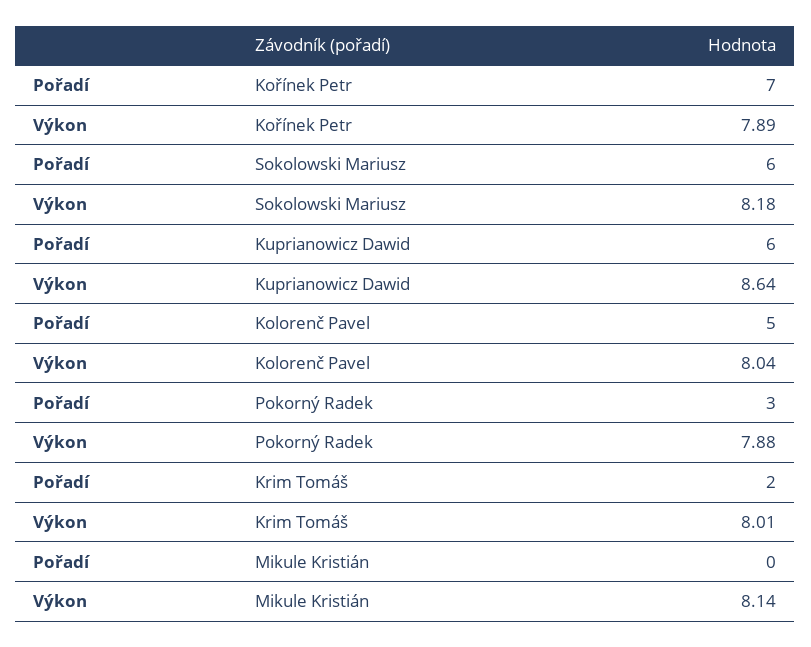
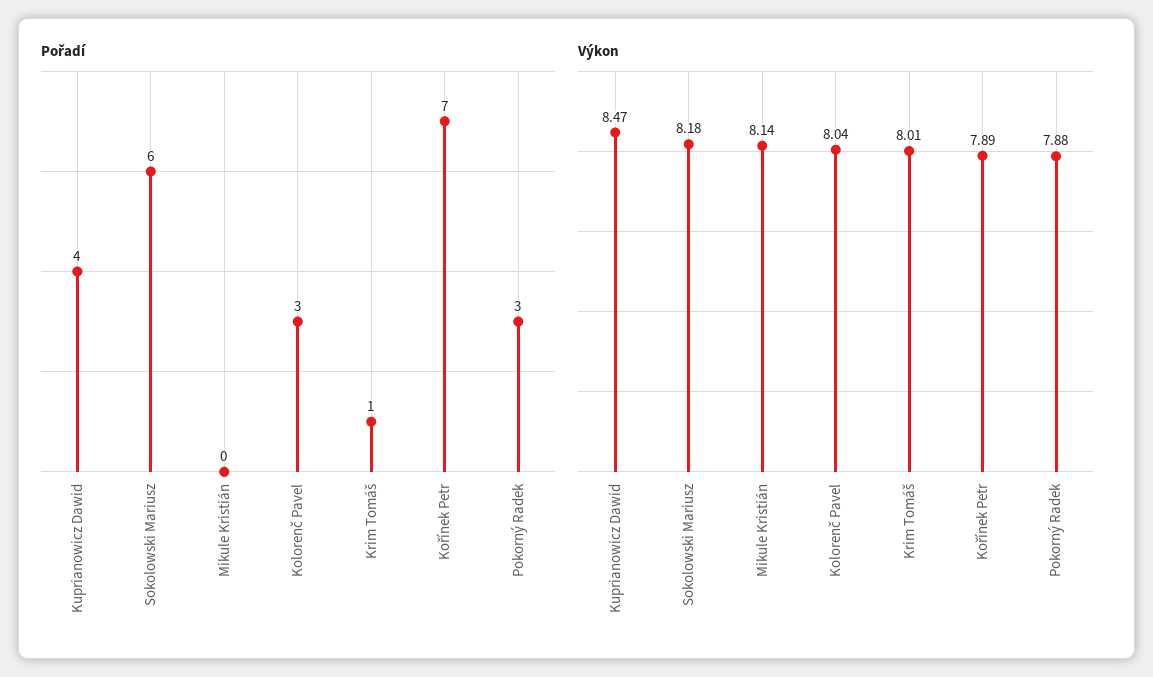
  {
    "Pořadí": {
      "Kořínek Petr": 7,
      "Sokolowski Mariusz": 6,
-     "Kuprianowicz Dawid": 6,
+     "Kuprianowicz Dawid": 4,
-     "Kolorenč Pavel": 5,
+     "Kolorenč Pavel": 3,
      "Pokorný Radek": 3,
-     "Krim Tomáš": 2,
+     "Krim Tomáš": 1,
      "Mikule Kristián": 0
    },
    "Výkon": {
      "Kořínek Petr": 7.89,
      "Sokolowski Mariusz": 8.18,
-     "Kuprianowicz Dawid": 8.64,
+     "Kuprianowicz Dawid": 8.47,
      "Kolorenč Pavel": 8.04,
      "Pokorný Radek": 7.88,
      "Krim Tomáš": 8.01,
      "Mikule Kristián": 8.14
    }
  }

